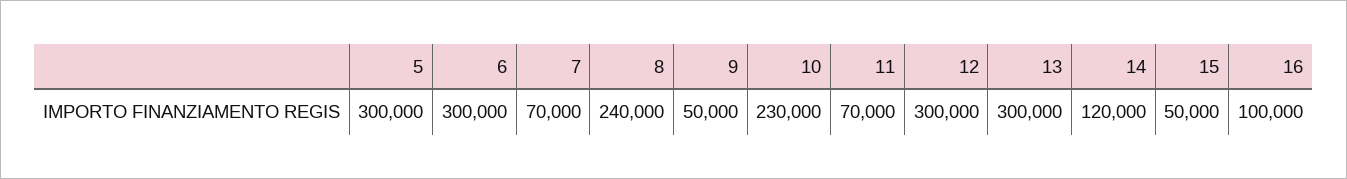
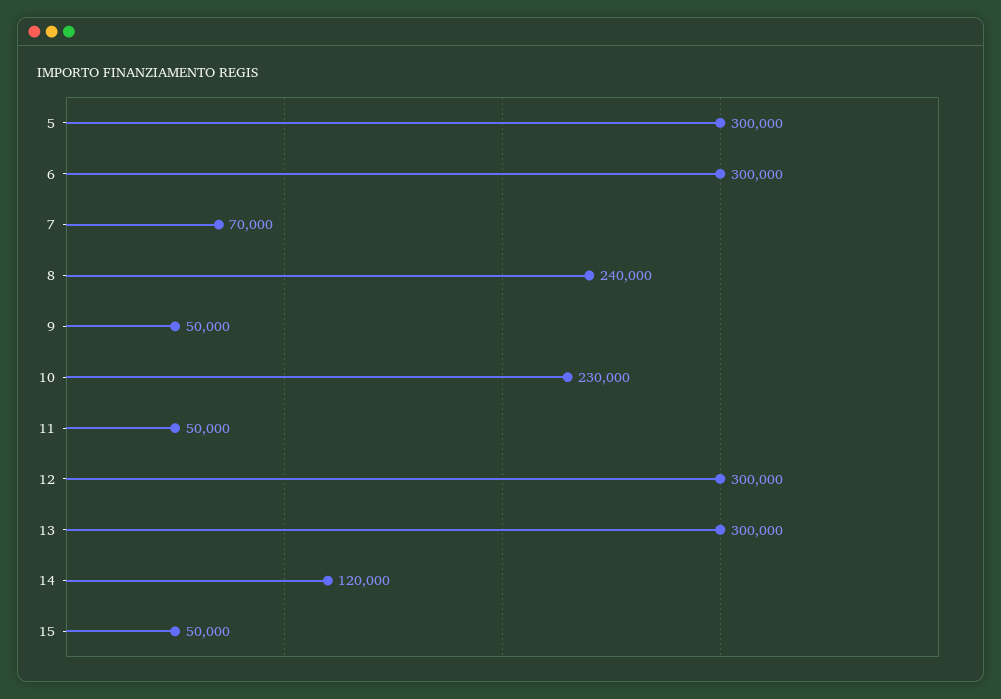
  {
    "5": 300000,
    "6": 300000,
    "7": 70000,
    "8": 240000,
    "9": 50000,
    "10": 230000,
-   "11": 70000,
+   "11": 50000,
    "12": 300000,
    "13": 300000,
    "14": 120000,
-   "15": 50000,
+   "15": 50000
-   "16": 100000
  }

